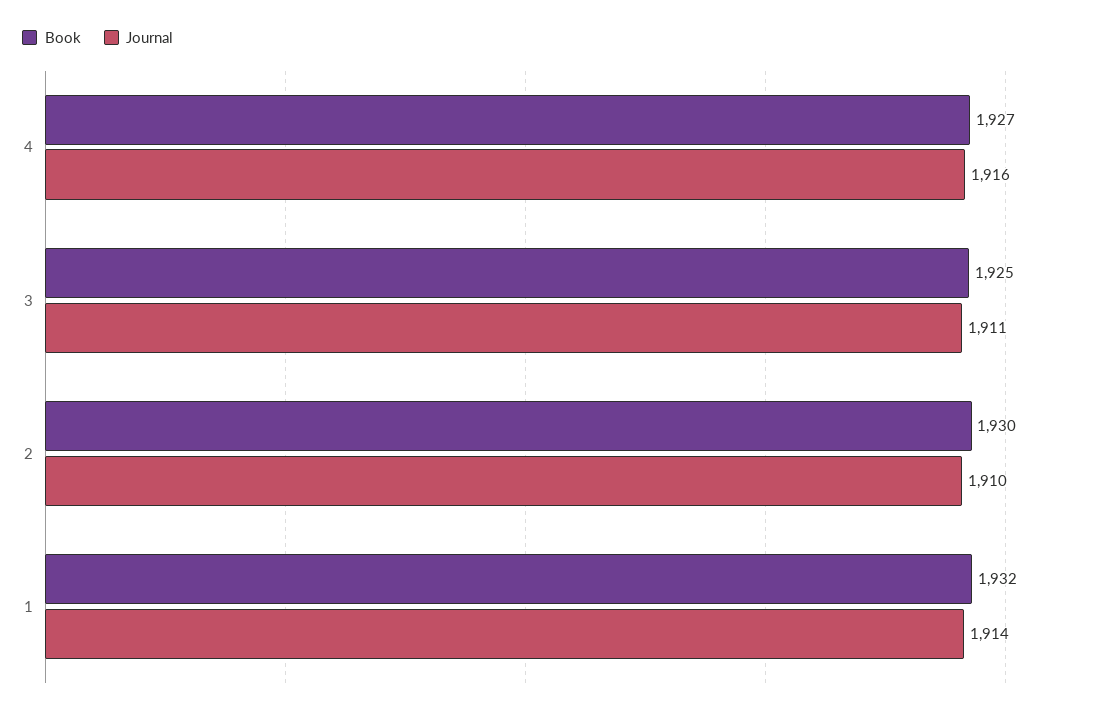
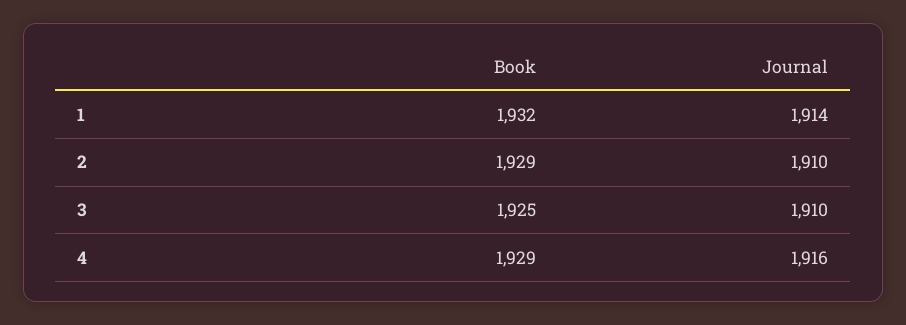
  {
    "Book": {
-     "4": 1927,
+     "4": 1929,
      "3": 1925,
-     "2": 1930,
+     "2": 1929,
      "1": 1932
    },
    "Journal": {
      "4": 1916,
-     "3": 1911,
+     "3": 1910,
      "2": 1910,
      "1": 1914
    }
  }

